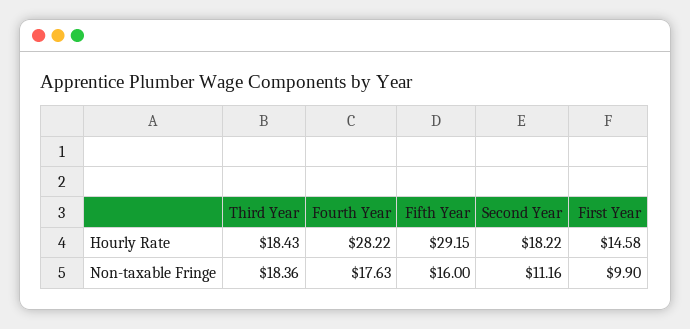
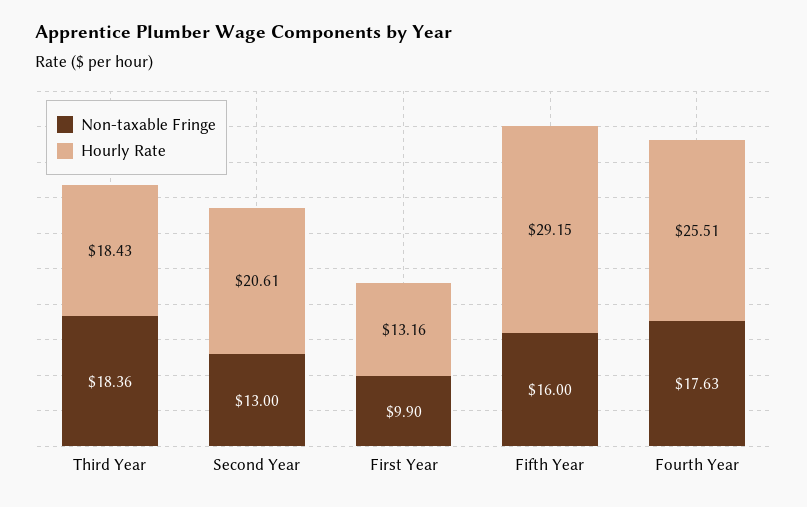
  {
    "Hourly Rate": {
      "Third Year": 18.43,
-     "Fourth Year": 28.22,
+     "Fourth Year": 25.51,
      "Fifth Year": 29.15,
-     "Second Year": 18.22,
+     "Second Year": 20.61,
-     "First Year": 14.58
+     "First Year": 13.16
    },
    "Non-taxable Fringe": {
      "Third Year": 18.36,
      "Fourth Year": 17.63,
      "Fifth Year": 16,
-     "Second Year": 11.16,
+     "Second Year": 13,
      "First Year": 9.9
    }
  }

